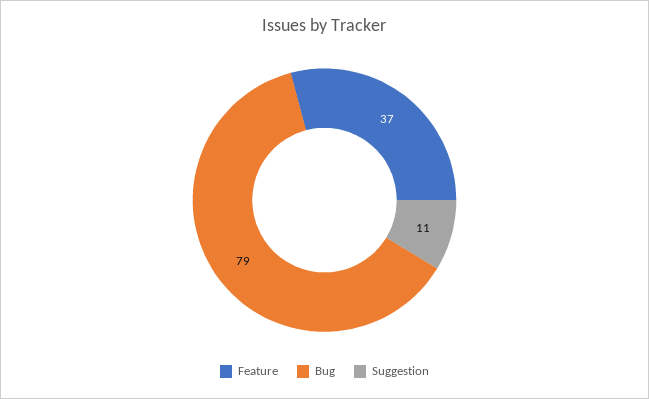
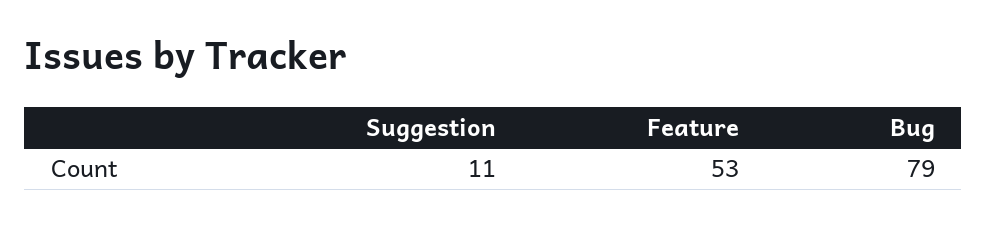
  {
-   "Feature": 37,
+   "Feature": 53,
    "Bug": 79,
    "Suggestion": 11
  }

